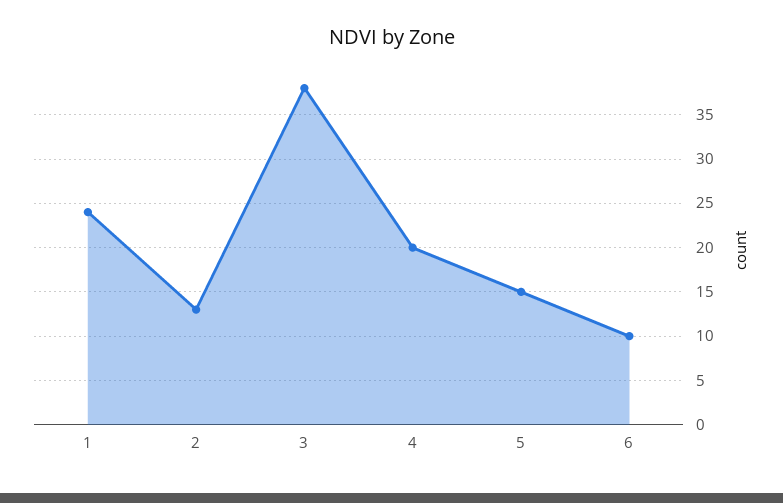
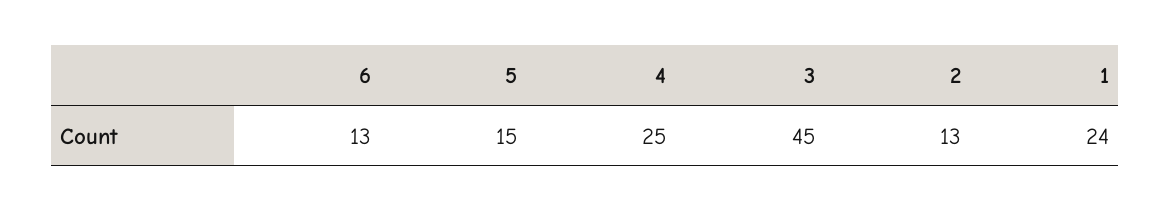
  {
    "1": 24,
    "2": 13,
-   "3": 38,
+   "3": 45,
-   "4": 20,
+   "4": 25,
    "5": 15,
-   "6": 10
+   "6": 13
  }

